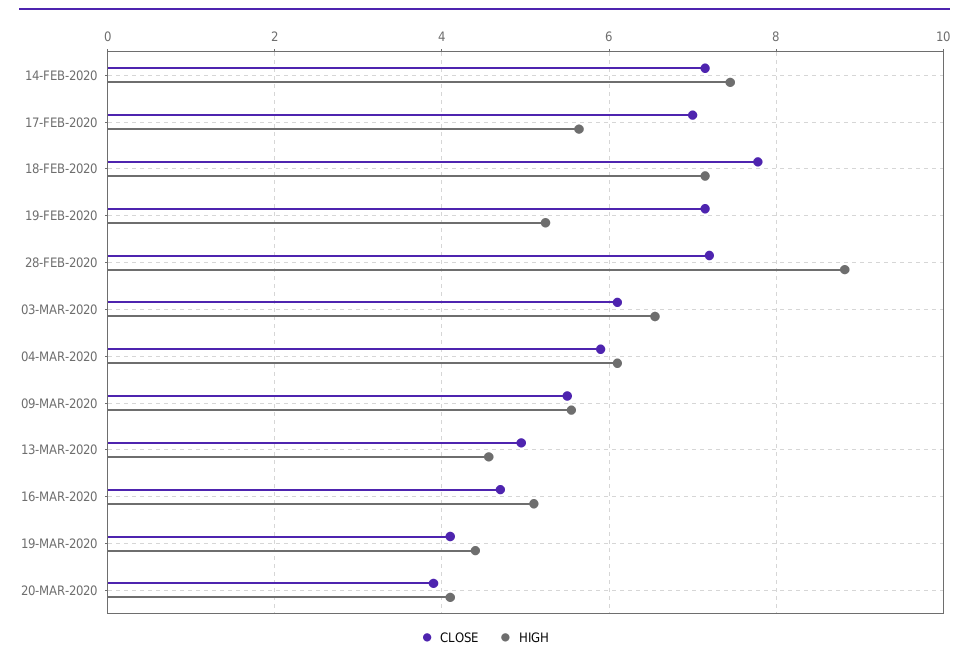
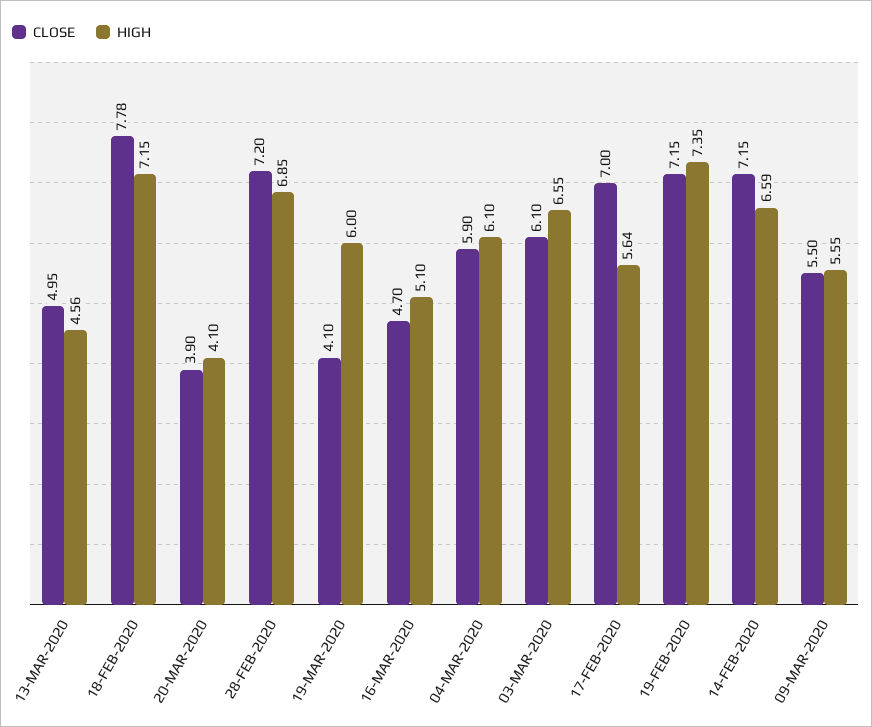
  {
    "CLOSE": {
      "14-FEB-2020": 7.15,
      "17-FEB-2020": 7,
      "18-FEB-2020": 7.78,
      "19-FEB-2020": 7.15,
      "28-FEB-2020": 7.2,
      "03-MAR-2020": 6.1,
      "04-MAR-2020": 5.9,
      "09-MAR-2020": 5.5,
      "13-MAR-2020": 4.95,
      "16-MAR-2020": 4.7,
      "19-MAR-2020": 4.1,
      "20-MAR-2020": 3.9
    },
    "HIGH": {
-     "14-FEB-2020": 7.4,
+     "14-FEB-2020": 6.59,
      "17-FEB-2020": 5.64,
      "18-FEB-2020": 7.15,
-     "19-FEB-2020": 5.2,
+     "19-FEB-2020": 7.35,
-     "28-FEB-2020": 8.8,
+     "28-FEB-2020": 6.85,
      "03-MAR-2020": 6.55,
      "04-MAR-2020": 6.1,
      "09-MAR-2020": 5.55,
      "13-MAR-2020": 4.56,
      "16-MAR-2020": 5.1,
-     "19-MAR-2020": 4.4,
+     "19-MAR-2020": 6,
      "20-MAR-2020": 4.1
    }
  }

